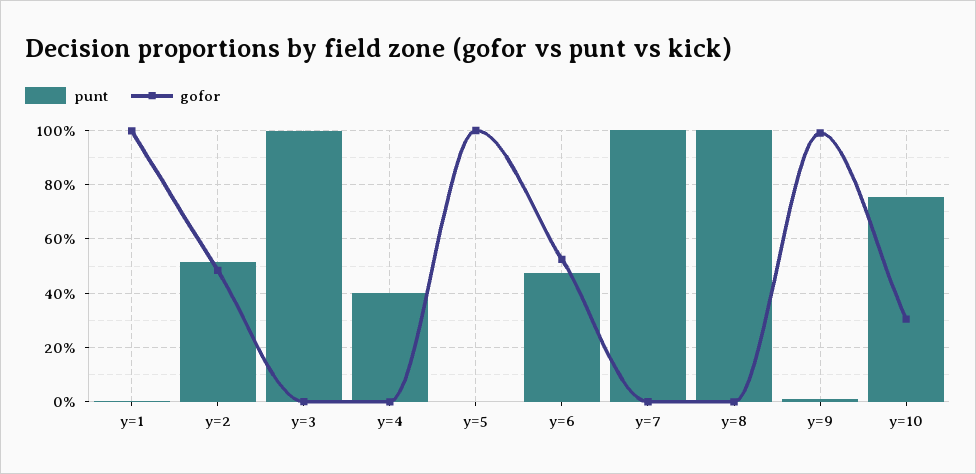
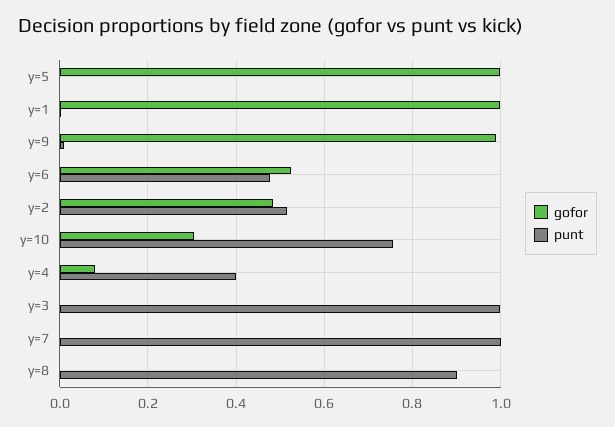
  {
    "punt": {
      "y=1": 0,
      "y=2": 0.52,
      "y=3": 1,
      "y=4": 0.4,
      "y=5": 0,
      "y=6": 0.48,
      "y=7": 1,
-     "y=8": 1,
+     "y=8": 0.9,
      "y=9": 0.02,
      "y=10": 0.76
    },
    "gofor": {
      "y=1": 1,
      "y=2": 0.48,
      "y=3": 0,
-     "y=4": 0,
+     "y=4": 0.08,
      "y=5": 1,
      "y=6": 0.52,
      "y=7": 0,
      "y=8": 0,
      "y=9": 1,
      "y=10": 0.3
    }
  }

